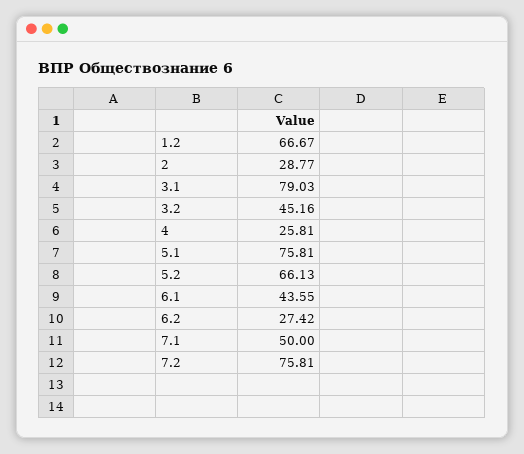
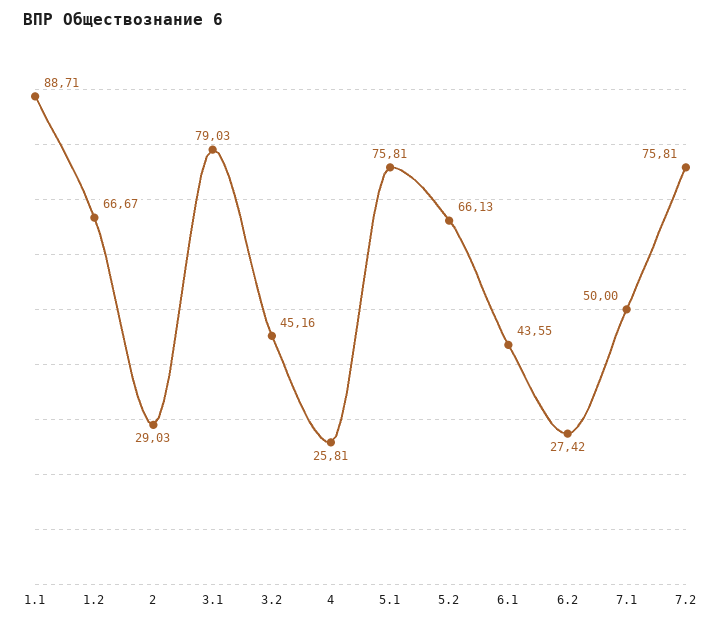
  {
    "1.2": 66.67,
-   "2": 28.77,
+   "2": 29.03,
    "3.1": 79.03,
    "3.2": 45.16,
    "4": 25.81,
    "5.1": 75.81,
    "5.2": 66.13,
    "6.1": 43.55,
    "6.2": 27.42,
    "7.1": 50,
-   "7.2": 75.81
+   "7.2": 75.81,
+   "1.1": 88.71
  }

